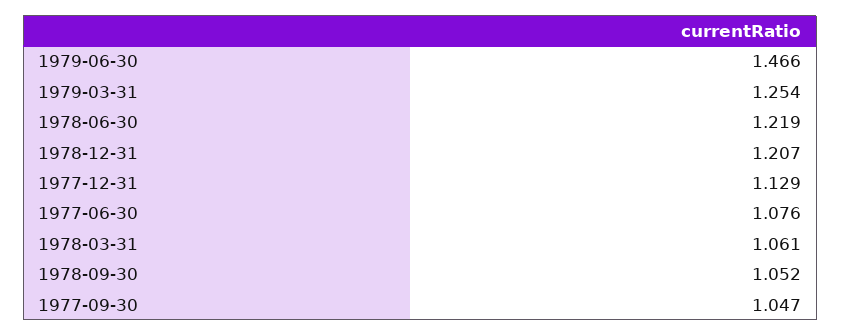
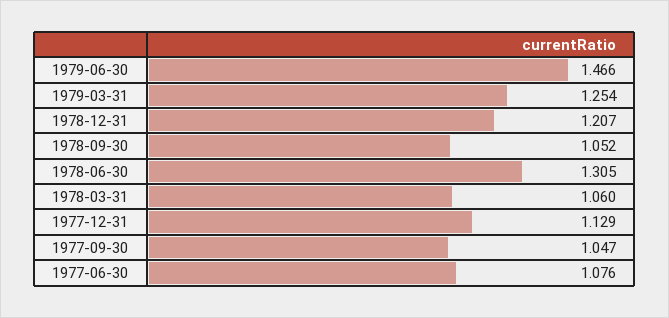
  {
    "1979-06-30": 1.466,
    "1979-03-31": 1.254,
-   "1978-06-30": 1.219,
+   "1978-06-30": 1.305,
    "1978-12-31": 1.207,
    "1977-12-31": 1.129,
    "1977-06-30": 1.076,
-   "1978-03-31": 1.061,
+   "1978-03-31": 1.06,
    "1978-09-30": 1.052,
    "1977-09-30": 1.047
  }

